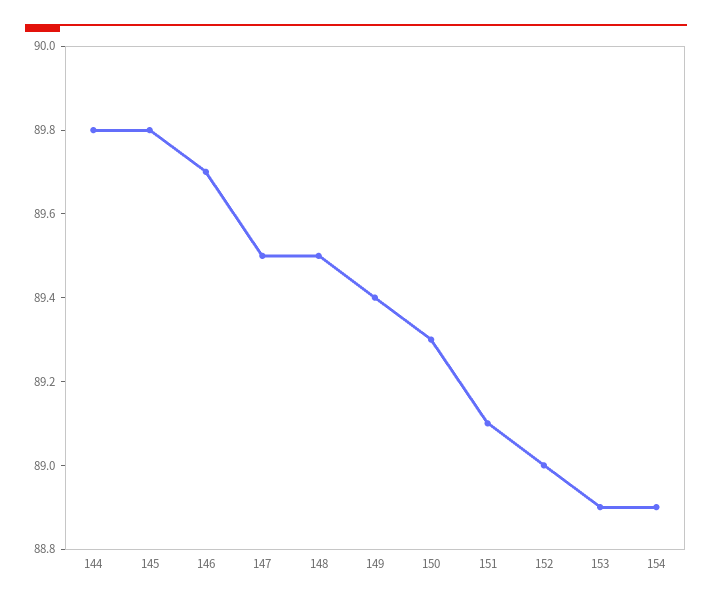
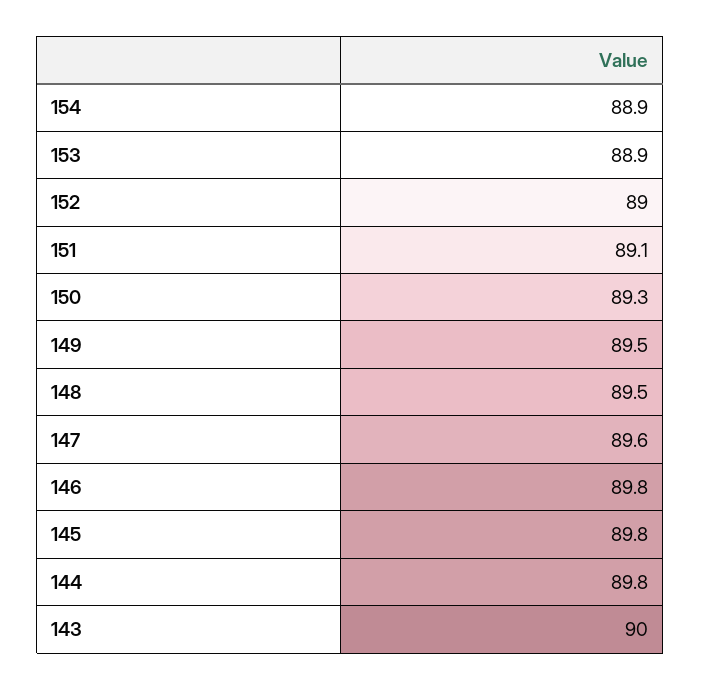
  {
    "144": 89.8,
    "145": 89.8,
-   "146": 89.7,
+   "146": 89.8,
-   "147": 89.5,
+   "147": 89.6,
    "148": 89.5,
-   "149": 89.4,
+   "149": 89.5,
    "150": 89.3,
    "151": 89.1,
    "152": 89,
    "153": 88.9,
-   "154": 88.9
+   "154": 88.9,
+   "143": 90
  }

